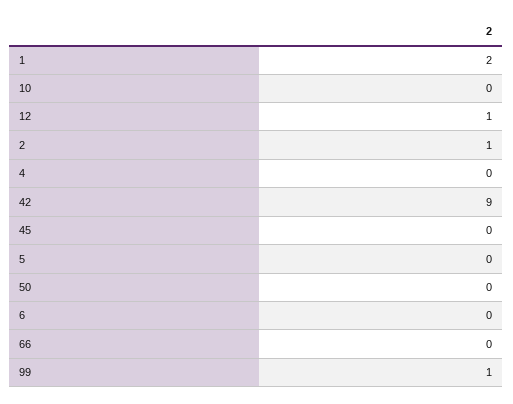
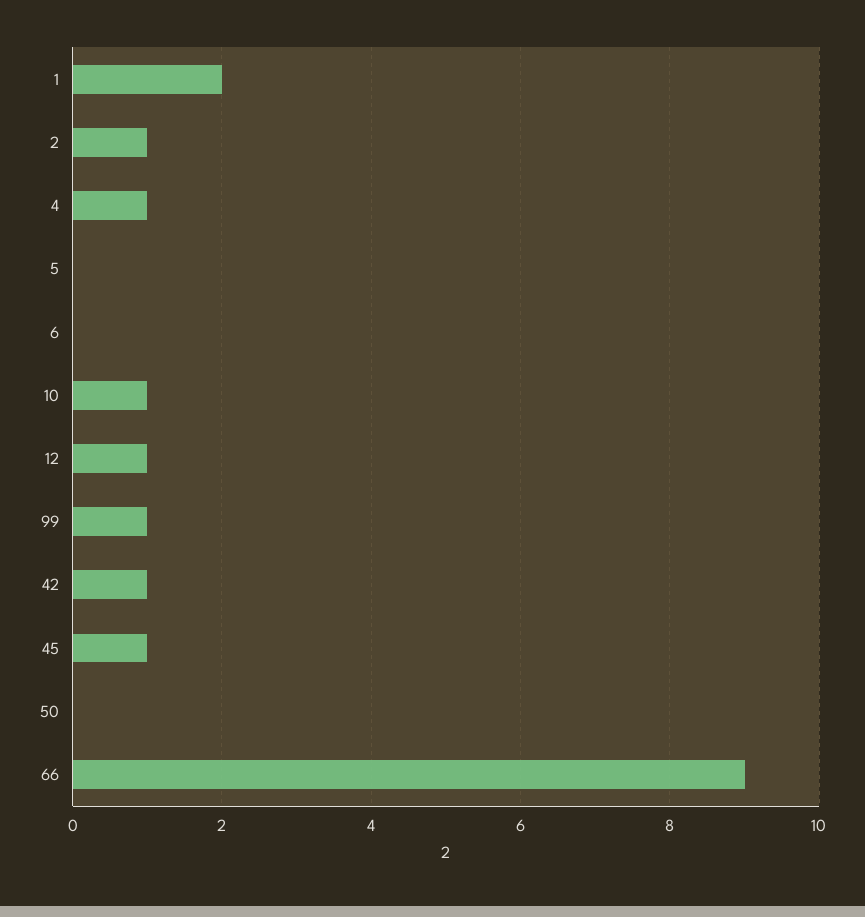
  {
    "1": 2,
-   "10": 0,
+   "10": 1,
    "12": 1,
    "2": 1,
-   "4": 0,
+   "4": 1,
-   "42": 9,
+   "42": 1,
-   "45": 0,
+   "45": 1,
    "5": 0,
    "50": 0,
    "6": 0,
-   "66": 0,
+   "66": 9,
    "99": 1
  }

